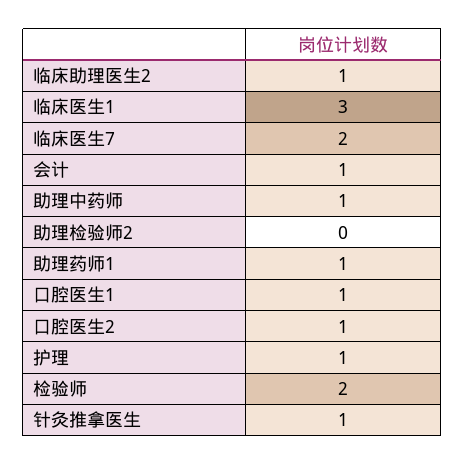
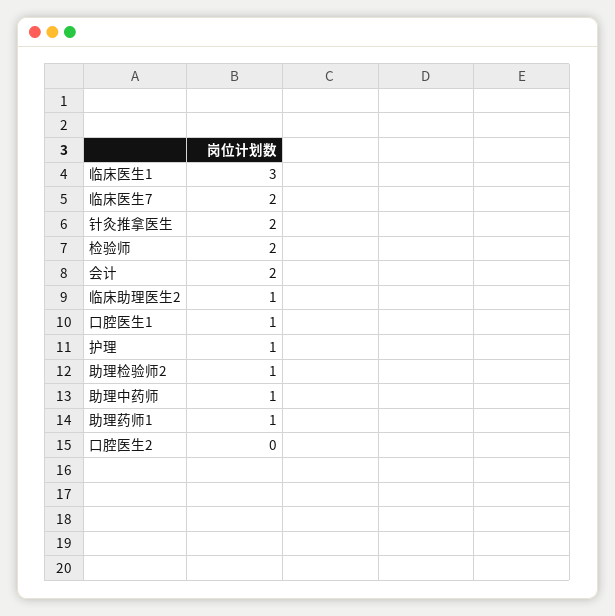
  {
    "临床助理医生2": 1,
    "临床医生1": 3,
    "临床医生7": 2,
-   "会计": 1,
+   "会计": 2,
    "助理中药师": 1,
-   "助理检验师2": 0,
+   "助理检验师2": 1,
    "助理药师1": 1,
    "口腔医生1": 1,
-   "口腔医生2": 1,
+   "口腔医生2": 0,
    "护理": 1,
    "检验师": 2,
-   "针灸推拿医生": 1
+   "针灸推拿医生": 2
  }

